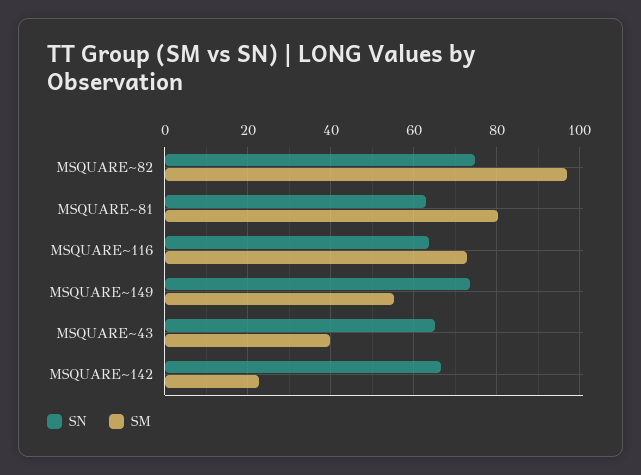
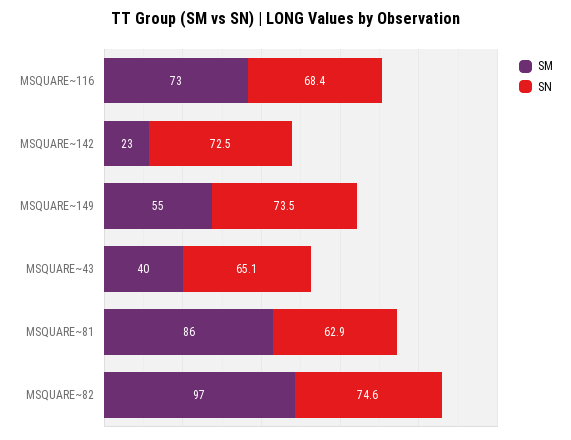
  {
    "SN": {
      "MSQUARE~82": 74.6,
      "MSQUARE~81": 62.9,
-     "MSQUARE~116": 64,
+     "MSQUARE~116": 68.4,
      "MSQUARE~149": 73.5,
      "MSQUARE~43": 65.1,
-     "MSQUARE~142": 66
+     "MSQUARE~142": 72.5
    },
    "SM": {
      "MSQUARE~82": 97,
-     "MSQUARE~81": 80,
+     "MSQUARE~81": 86,
      "MSQUARE~116": 73,
      "MSQUARE~149": 55,
      "MSQUARE~43": 40,
      "MSQUARE~142": 23
    }
  }

